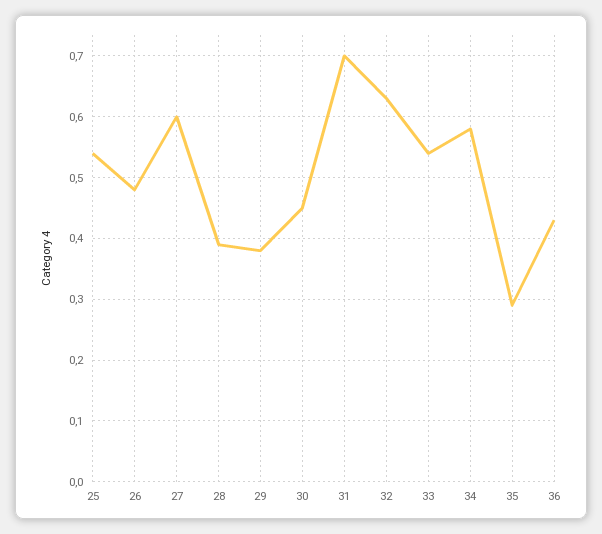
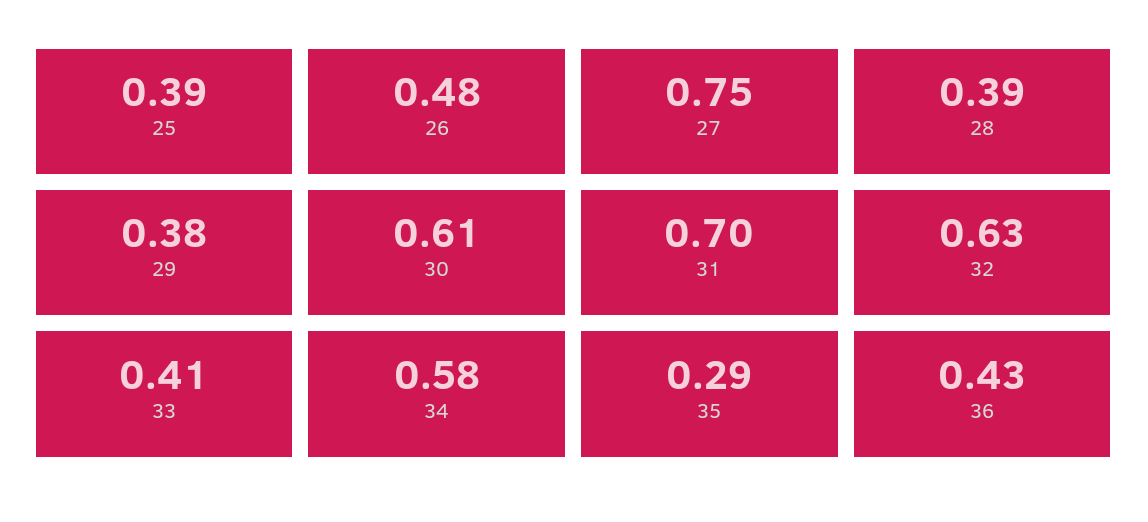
  {
-   "25": 0.54,
+   "25": 0.39,
    "26": 0.48,
-   "27": 0.6,
+   "27": 0.75,
    "28": 0.39,
    "29": 0.38,
-   "30": 0.45,
+   "30": 0.61,
    "31": 0.7,
    "32": 0.63,
-   "33": 0.54,
+   "33": 0.41,
    "34": 0.58,
    "35": 0.29,
    "36": 0.43
  }

